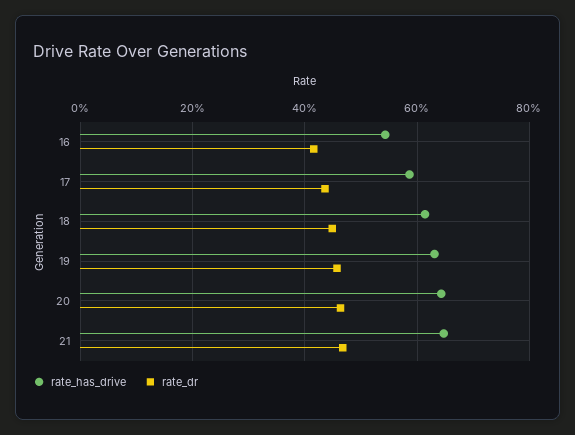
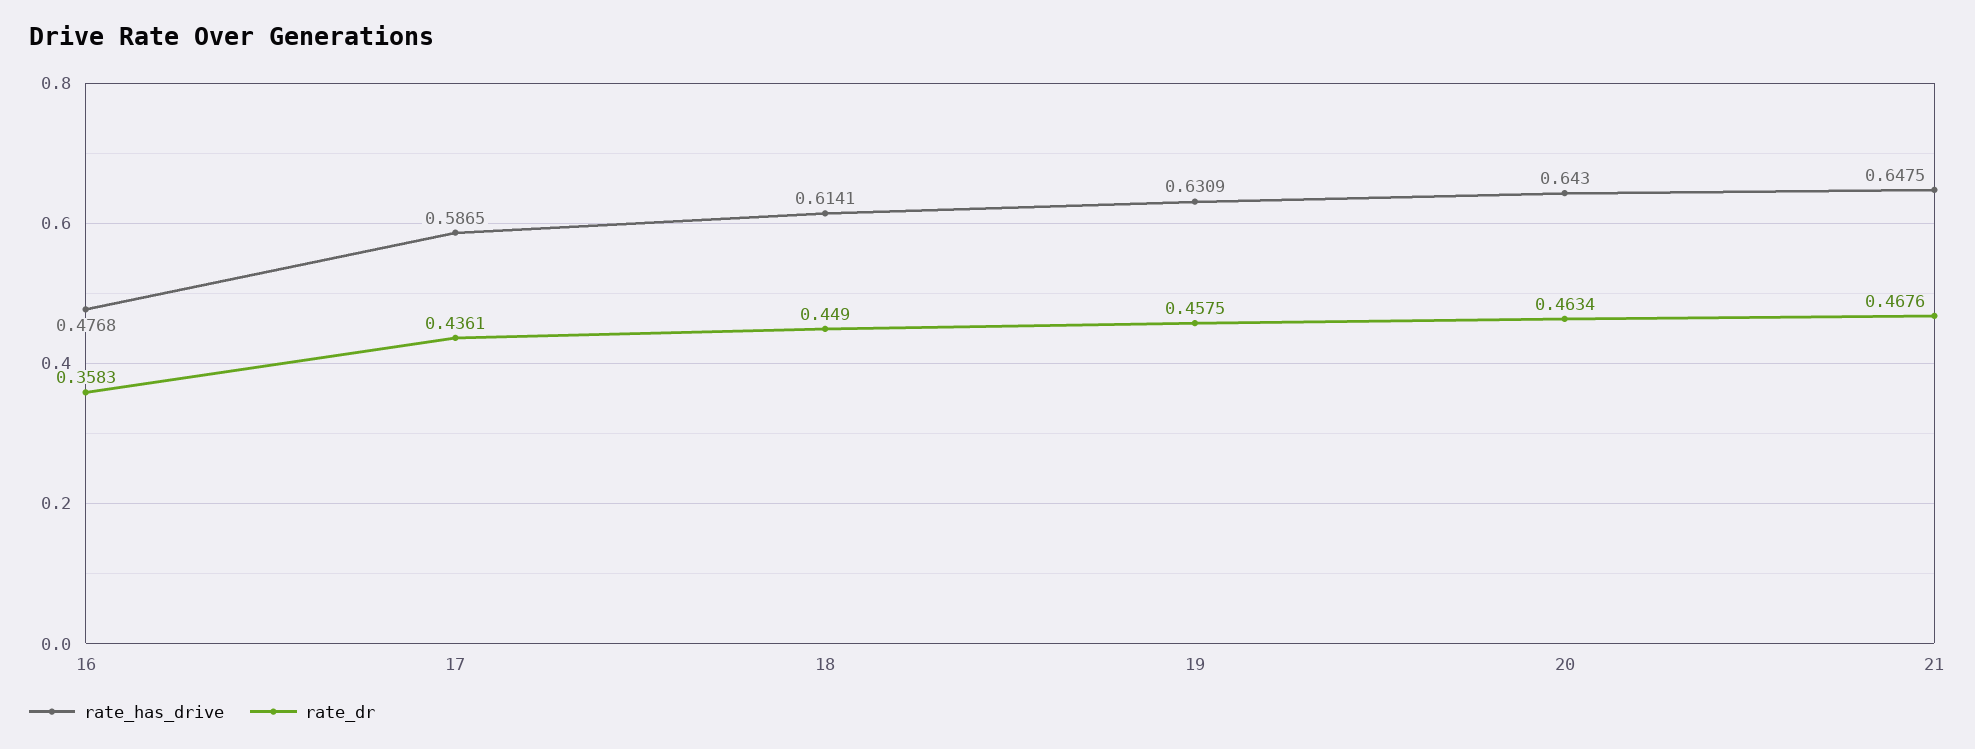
  {
    "rate_has_drive": {
-     "16": 0.54,
+     "16": 0.4768,
      "17": 0.5865,
      "18": 0.6141,
      "19": 0.6309,
      "20": 0.643,
      "21": 0.6475
    },
    "rate_dr": {
-     "16": 0.42,
+     "16": 0.3583,
      "17": 0.4361,
      "18": 0.449,
      "19": 0.4575,
      "20": 0.4634,
      "21": 0.4676
    }
  }

